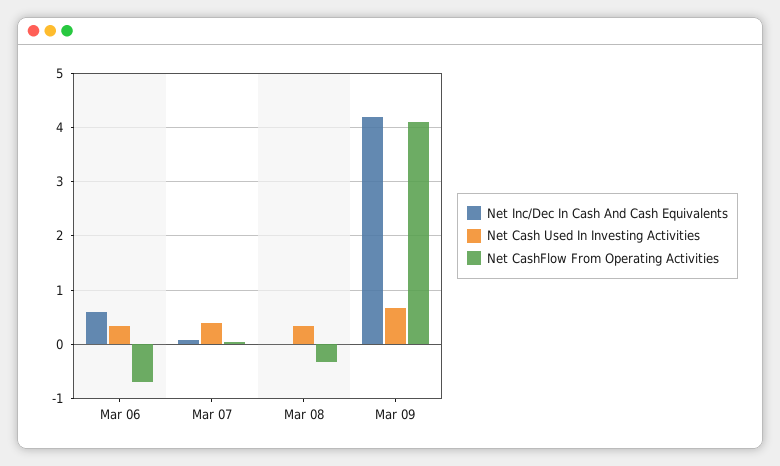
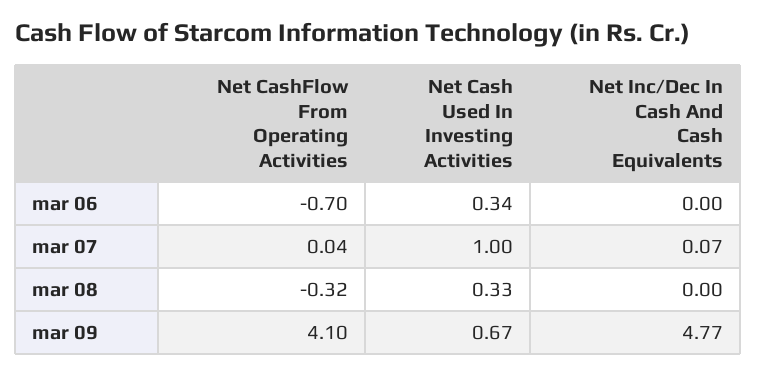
  {
    "Net Inc/Dec In Cash And Cash Equivalents": {
-     "Mar 06": 0.6,
+     "Mar 06": 0,
      "Mar 07": 0.07,
      "Mar 08": 0,
-     "Mar 09": 4.2
+     "Mar 09": 4.77
    },
    "Net Cash Used In Investing Activities": {
      "Mar 06": 0.34,
-     "Mar 07": 0.4,
+     "Mar 07": 1,
      "Mar 08": 0.33,
      "Mar 09": 0.67
    },
    "Net CashFlow From Operating Activities": {
      "Mar 06": -0.7,
      "Mar 07": 0.04,
      "Mar 08": -0.32,
      "Mar 09": 4.1
    }
  }

